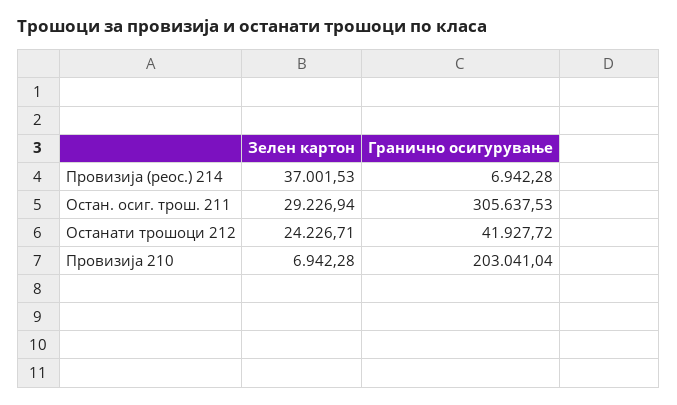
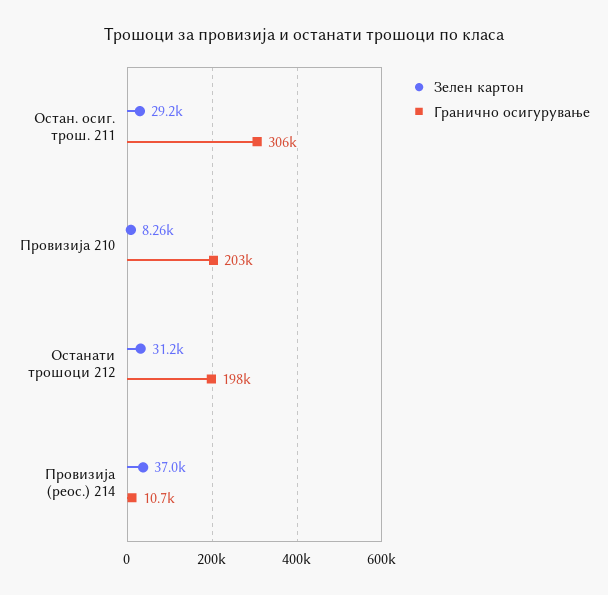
  {
    "Зелен картон": {
      "Провизија (реос.) 214": 37001.53,
      "Остан. осиг. трош. 211": 29226.94,
-     "Останати трошоци 212": 24226.71,
+     "Останати трошоци 212": 31200,
-     "Провизија 210": 6942.28
+     "Провизија 210": 8260
    },
    "Гранично осигурување": {
-     "Провизија (реос.) 214": 6942.28,
+     "Провизија (реос.) 214": 10700,
      "Остан. осиг. трош. 211": 305637.53,
-     "Останати трошоци 212": 41927.72,
+     "Останати трошоци 212": 198000,
      "Провизија 210": 203041.04
    }
  }

